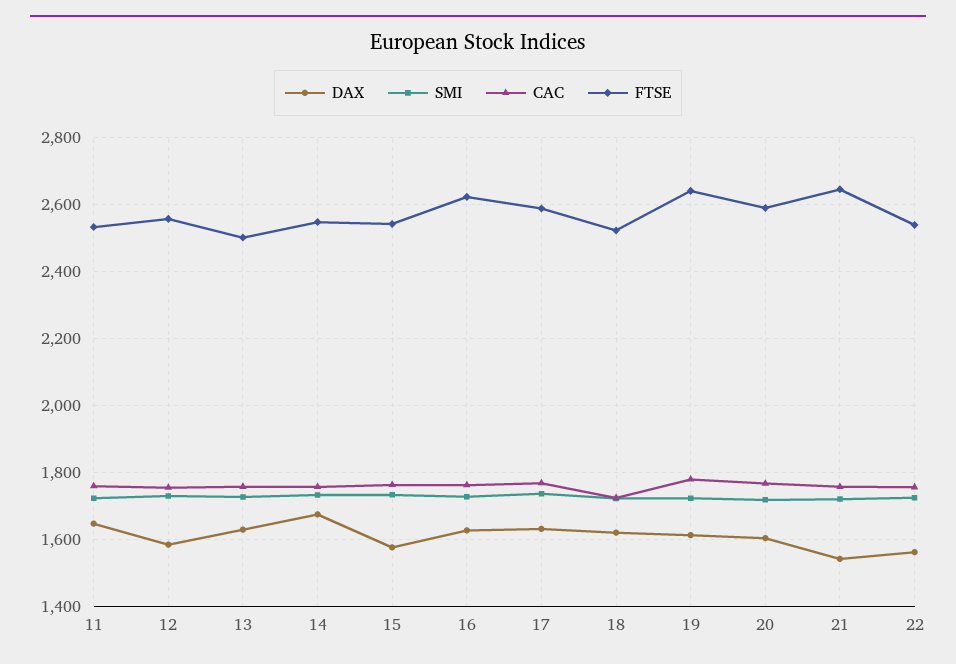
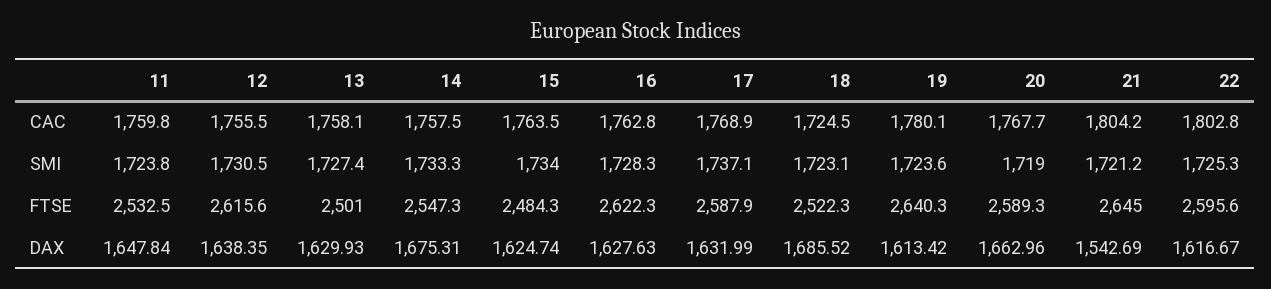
  {
    "DAX": {
      "11": 1647.84,
-     "12": 1580,
+     "12": 1638.35,
      "13": 1629.93,
      "14": 1675.31,
-     "15": 1580,
+     "15": 1624.74,
      "16": 1627.63,
      "17": 1631.99,
-     "18": 1620,
+     "18": 1685.52,
      "19": 1613.42,
-     "20": 1600,
+     "20": 1662.96,
      "21": 1542.69,
-     "22": 1560
+     "22": 1616.67
    },
    "SMI": {
      "11": 1723.8,
      "12": 1730.5,
      "13": 1727.4,
      "14": 1733.3,
      "15": 1734,
      "16": 1728.3,
      "17": 1737.1,
      "18": 1723.1,
      "19": 1723.6,
      "20": 1719,
      "21": 1721.2,
      "22": 1725.3
    },
    "CAC": {
      "11": 1759.8,
      "12": 1755.5,
      "13": 1758.1,
      "14": 1757.5,
      "15": 1763.5,
      "16": 1762.8,
      "17": 1768.9,
      "18": 1724.5,
      "19": 1780.1,
      "20": 1767.7,
-     "21": 1760,
+     "21": 1804.2,
-     "22": 1760
+     "22": 1802.8
    },
    "FTSE": {
      "11": 2532.5,
-     "12": 2560,
+     "12": 2615.6,
      "13": 2501,
      "14": 2547.3,
-     "15": 2540,
+     "15": 2484.3,
      "16": 2622.3,
      "17": 2587.9,
      "18": 2522.3,
      "19": 2640.3,
      "20": 2589.3,
      "21": 2645,
-     "22": 2540
+     "22": 2595.6
    }
  }

